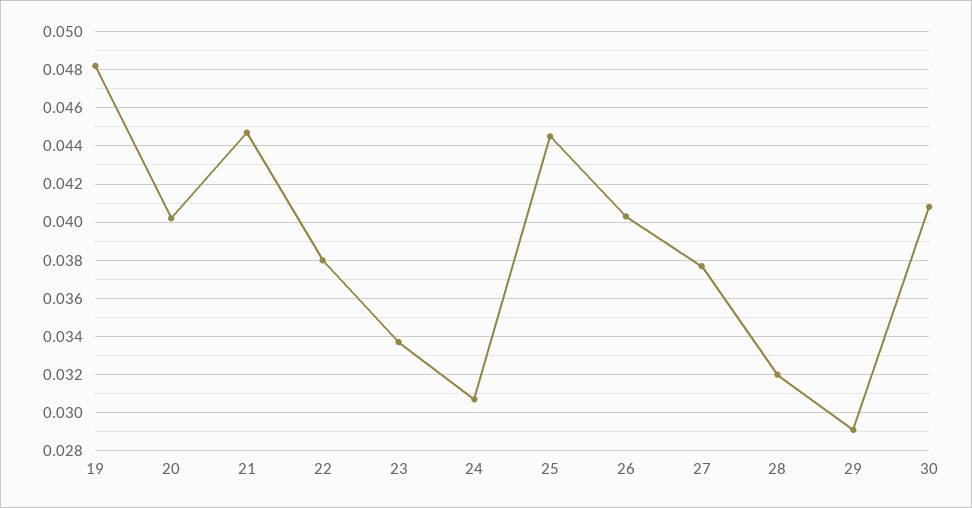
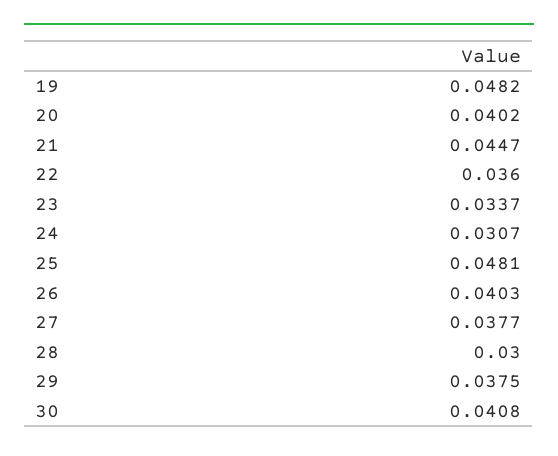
  {
    "19": 0.0482,
    "20": 0.0402,
    "21": 0.0447,
-   "22": 0.038,
+   "22": 0.036,
    "23": 0.0337,
    "24": 0.0307,
-   "25": 0.0445,
+   "25": 0.0481,
    "26": 0.0403,
    "27": 0.0377,
-   "28": 0.032,
+   "28": 0.03,
-   "29": 0.029,
+   "29": 0.0375,
    "30": 0.0408
  }

